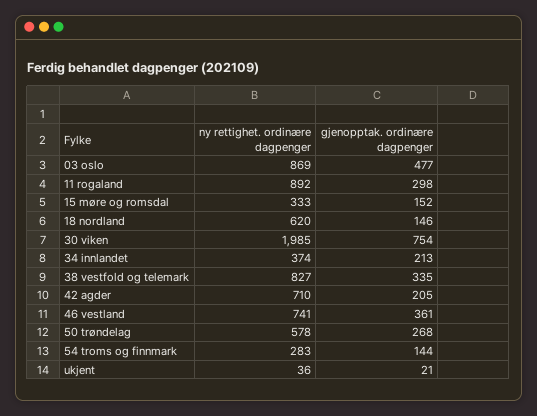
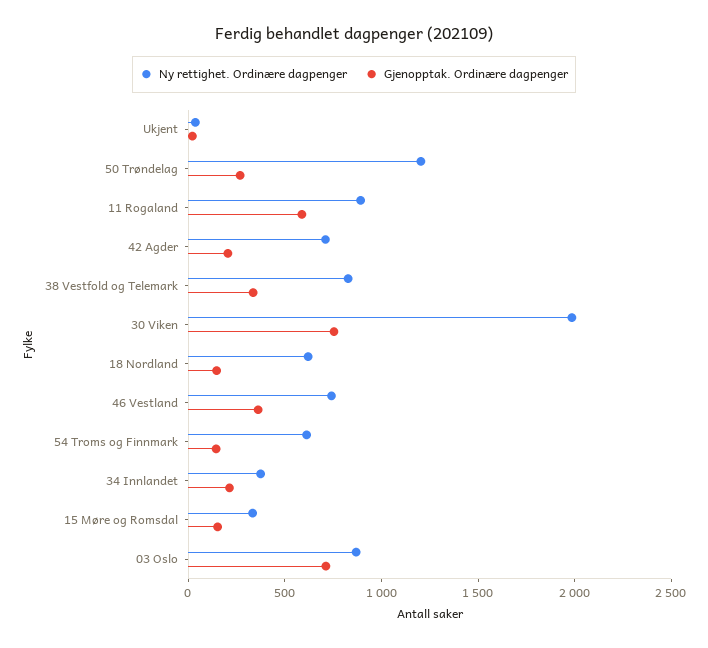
  {
    "ny rettighet. ordinære dagpenger": {
      "03 oslo": 869,
      "11 rogaland": 892,
      "15 møre og romsdal": 333,
      "18 nordland": 620,
      "30 viken": 1985,
      "34 innlandet": 374,
      "38 vestfold og telemark": 827,
      "42 agder": 710,
      "46 vestland": 741,
-     "50 trøndelag": 578,
+     "50 trøndelag": 1200,
-     "54 troms og finnmark": 283,
+     "54 troms og finnmark": 600,
      "ukjent": 36
    },
    "gjenopptak. ordinære dagpenger": {
-     "03 oslo": 477,
+     "03 oslo": 700,
-     "11 rogaland": 298,
+     "11 rogaland": 600,
      "15 møre og romsdal": 152,
      "18 nordland": 146,
      "30 viken": 754,
      "34 innlandet": 213,
      "38 vestfold og telemark": 335,
      "42 agder": 205,
      "46 vestland": 361,
      "50 trøndelag": 268,
      "54 troms og finnmark": 144,
      "ukjent": 21
    }
  }

